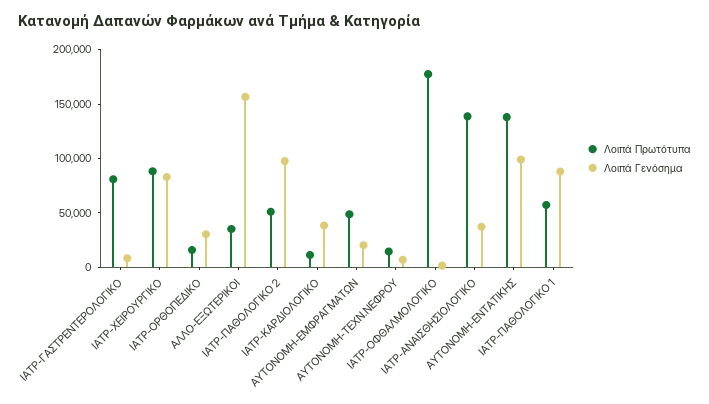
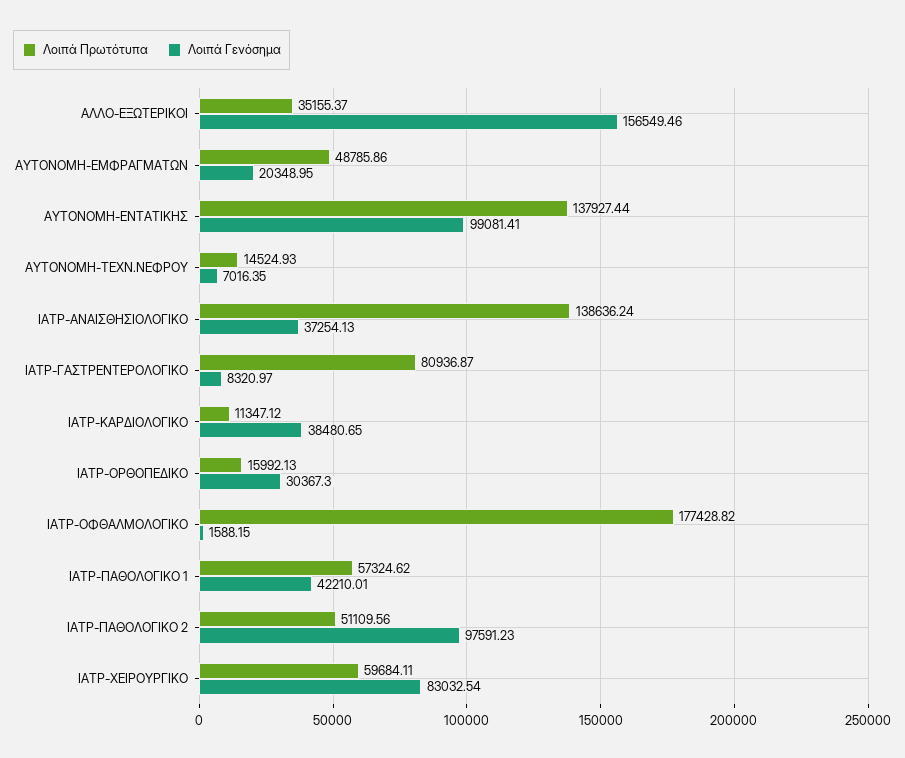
  {
    "Λοιπά Πρωτότυπα": {
      "ΙΑΤΡ-ΓΑΣΤΡΕΝΤΕΡΟΛΟΓΙΚΟ": 80936.87,
-     "ΙΑΤΡ-ΧΕΙΡΟΥΡΓΙΚΟ": 90000,
+     "ΙΑΤΡ-ΧΕΙΡΟΥΡΓΙΚΟ": 59684.11,
      "ΙΑΤΡ-ΟΡΘΟΠΕΔΙΚΟ": 15992.13,
      "ΑΛΛΟ-ΕΞΩΤΕΡΙΚΟΙ": 35155.37,
      "ΙΑΤΡ-ΠΑΘΟΛΟΓΙΚΟ 2": 51109.56,
      "ΙΑΤΡ-ΚΑΡΔΙΟΛΟΓΙΚΟ": 11347.12,
      "ΑΥΤΟΝΟΜΗ-ΕΜΦΡΑΓΜΑΤΩΝ": 48785.86,
      "ΑΥΤΟΝΟΜΗ-ΤΕΧΝ.ΝΕΦΡΟΥ": 14524.93,
      "ΙΑΤΡ-ΟΦΘΑΛΜΟΛΟΓΙΚΟ": 177428.82,
      "ΙΑΤΡ-ΑΝΑΙΣΘΗΣΙΟΛΟΓΙΚΟ": 138636.24,
      "ΑΥΤΟΝΟΜΗ-ΕΝΤΑΤΙΚΗΣ": 137927.44,
      "ΙΑΤΡ-ΠΑΘΟΛΟΓΙΚΟ 1": 57324.62
    },
    "Λοιπά Γενόσημα": {
      "ΙΑΤΡ-ΓΑΣΤΡΕΝΤΕΡΟΛΟΓΙΚΟ": 8320.97,
      "ΙΑΤΡ-ΧΕΙΡΟΥΡΓΙΚΟ": 83032.54,
      "ΙΑΤΡ-ΟΡΘΟΠΕΔΙΚΟ": 30367.3,
      "ΑΛΛΟ-ΕΞΩΤΕΡΙΚΟΙ": 156549.46,
      "ΙΑΤΡ-ΠΑΘΟΛΟΓΙΚΟ 2": 97591.23,
      "ΙΑΤΡ-ΚΑΡΔΙΟΛΟΓΙΚΟ": 38480.65,
      "ΑΥΤΟΝΟΜΗ-ΕΜΦΡΑΓΜΑΤΩΝ": 20348.95,
      "ΑΥΤΟΝΟΜΗ-ΤΕΧΝ.ΝΕΦΡΟΥ": 7016.35,
      "ΙΑΤΡ-ΟΦΘΑΛΜΟΛΟΓΙΚΟ": 1588.15,
      "ΙΑΤΡ-ΑΝΑΙΣΘΗΣΙΟΛΟΓΙΚΟ": 37254.13,
      "ΑΥΤΟΝΟΜΗ-ΕΝΤΑΤΙΚΗΣ": 99081.41,
-     "ΙΑΤΡ-ΠΑΘΟΛΟΓΙΚΟ 1": 90000
+     "ΙΑΤΡ-ΠΑΘΟΛΟΓΙΚΟ 1": 42210.01
    }
  }

